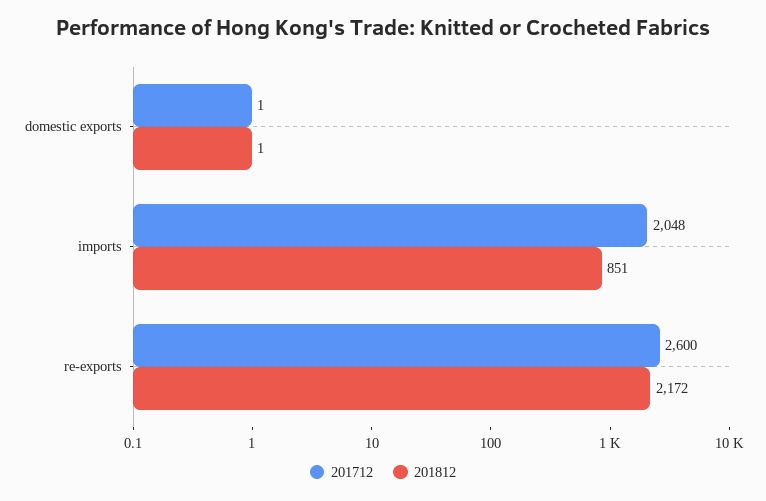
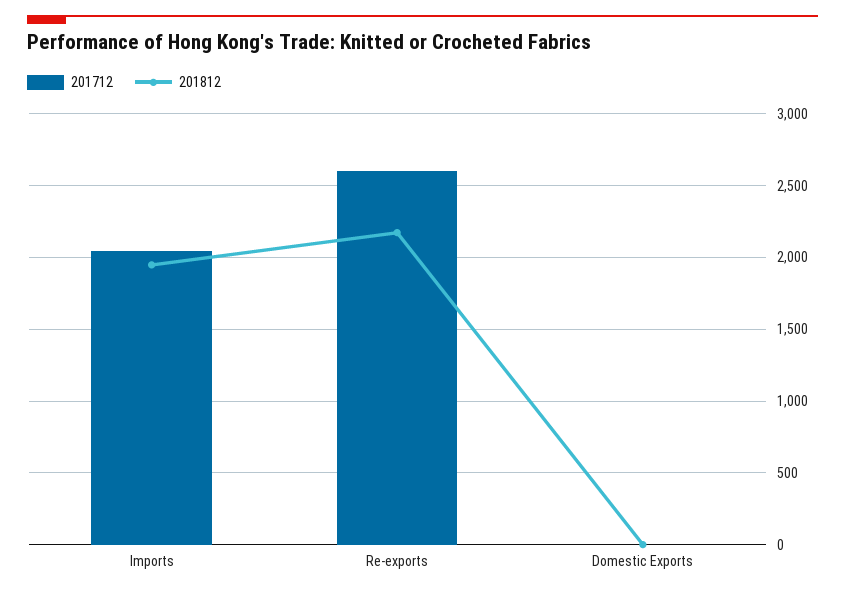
  {
    "201712": {
      "domestic exports": 1,
      "imports": 2048,
      "re-exports": 2600
    },
    "201812": {
      "domestic exports": 1,
-     "imports": 851,
+     "imports": 1950,
      "re-exports": 2172
    }
  }

